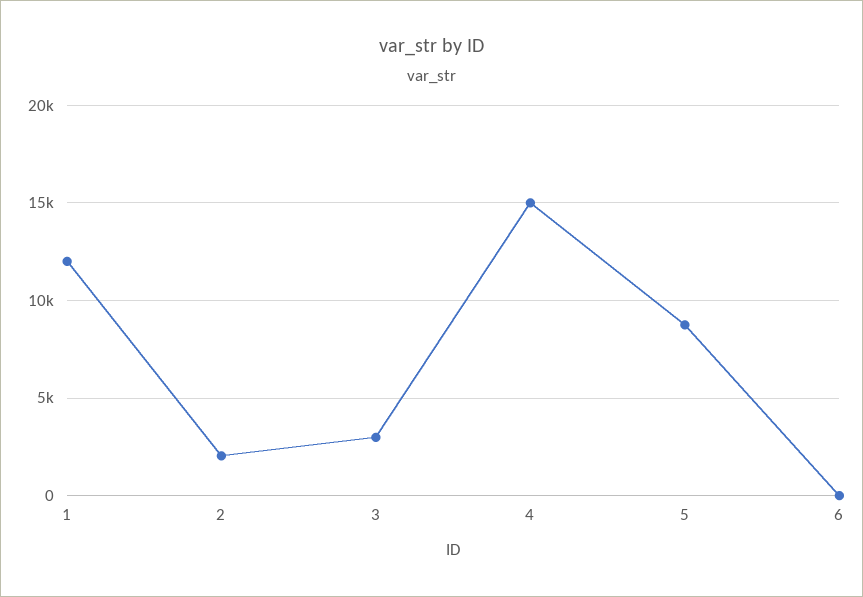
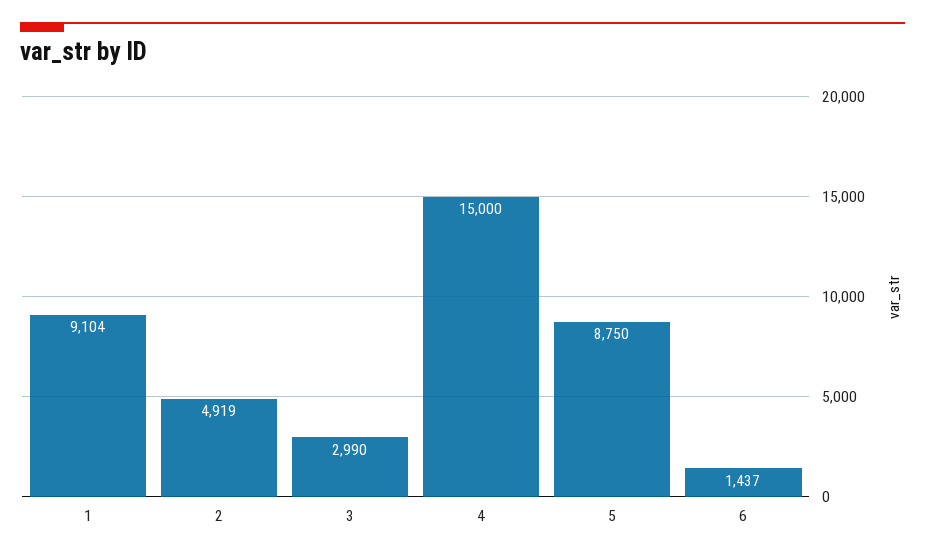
  {
-   "1": 12000,
+   "1": 9104,
-   "2": 2000,
+   "2": 4919,
    "3": 2990,
    "4": 15000,
    "5": 8750,
-   "6": 0
+   "6": 1437
  }

